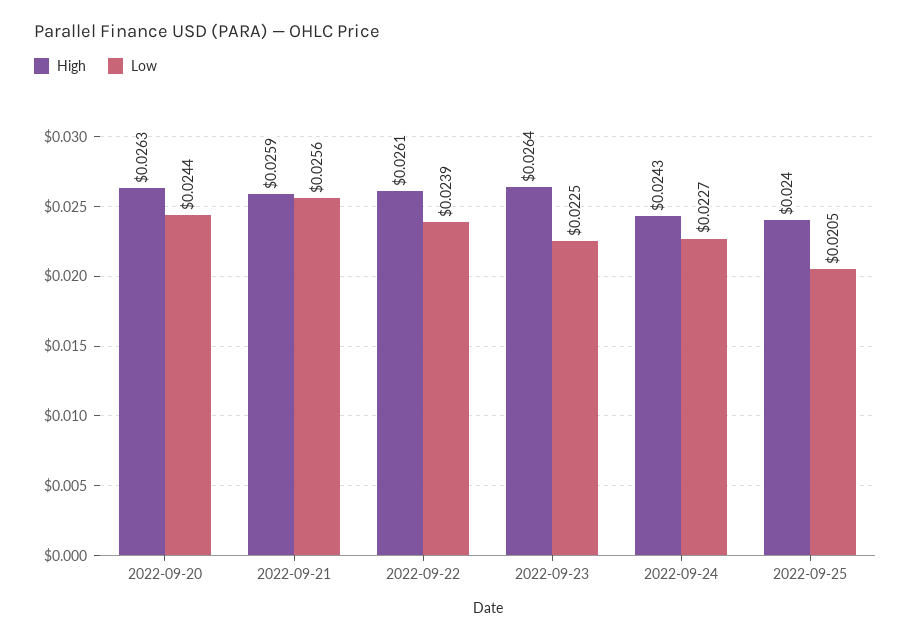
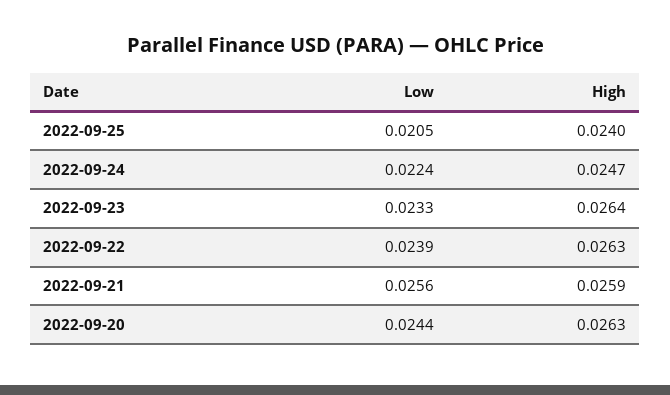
  {
    "High": {
      "2022-09-20": 0.0263,
      "2022-09-21": 0.0259,
-     "2022-09-22": 0.0261,
+     "2022-09-22": 0.0263,
      "2022-09-23": 0.0264,
-     "2022-09-24": 0.0243,
+     "2022-09-24": 0.0247,
      "2022-09-25": 0.024
    },
    "Low": {
      "2022-09-20": 0.0244,
      "2022-09-21": 0.0256,
      "2022-09-22": 0.0239,
-     "2022-09-23": 0.0225,
+     "2022-09-23": 0.0233,
-     "2022-09-24": 0.0227,
+     "2022-09-24": 0.0224,
      "2022-09-25": 0.0205
    }
  }

